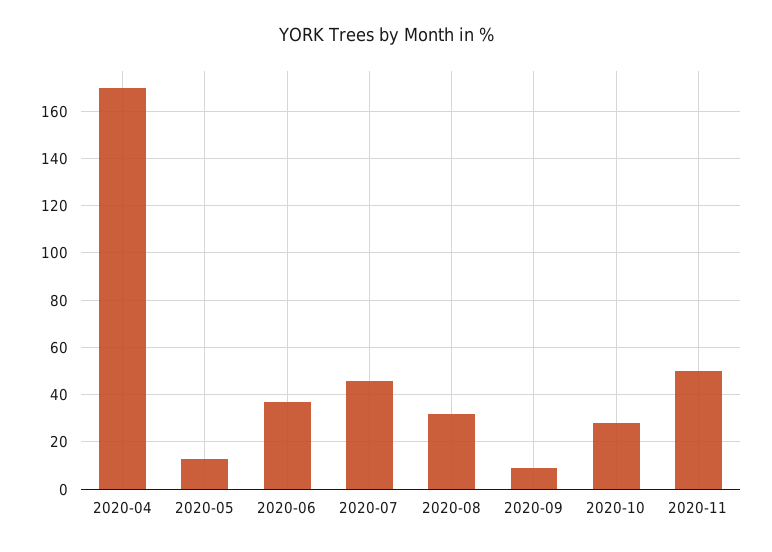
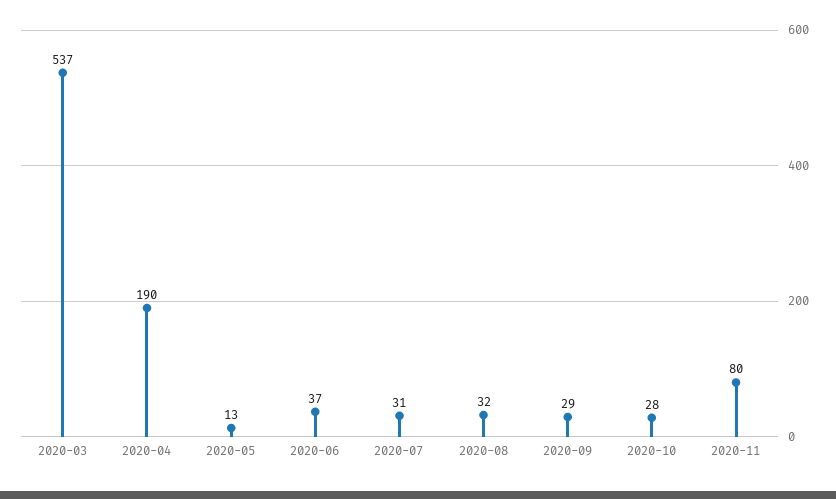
  {
-   "2020-04": 170,
+   "2020-04": 190,
    "2020-05": 13,
    "2020-06": 37,
-   "2020-07": 45,
+   "2020-07": 31,
    "2020-08": 32,
-   "2020-09": 10,
+   "2020-09": 29,
    "2020-10": 28,
-   "2020-11": 50
+   "2020-11": 80,
+   "2020-03": 537
  }

